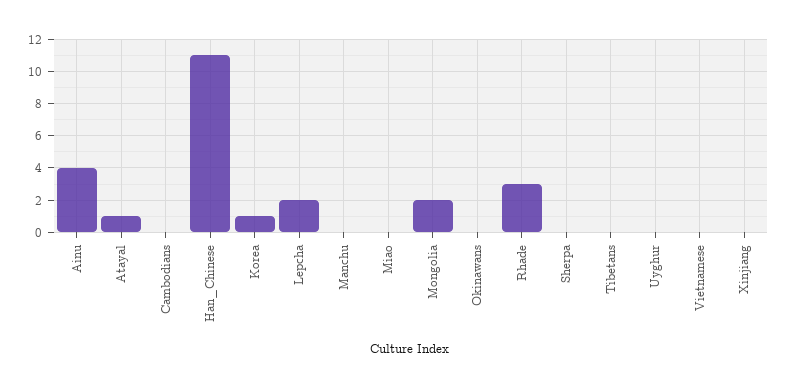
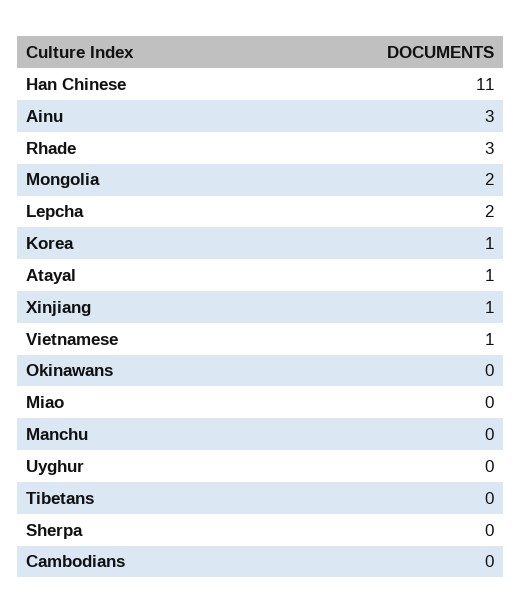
  {
-   "Ainu": 4,
+   "Ainu": 3,
    "Atayal": 1,
    "Cambodians": 0,
    "Han_Chinese": 11,
    "Korea": 1,
    "Lepcha": 2,
    "Manchu": 0,
    "Miao": 0,
    "Mongolia": 2,
    "Okinawans": 0,
    "Rhade": 3,
    "Sherpa": 0,
    "Tibetans": 0,
    "Uyghur": 0,
-   "Vietnamese": 0,
+   "Vietnamese": 1,
-   "Xinjiang": 0
+   "Xinjiang": 1
  }

